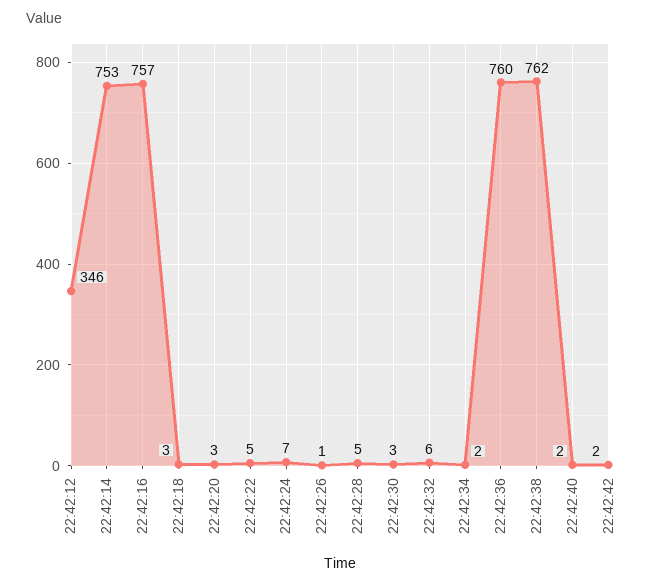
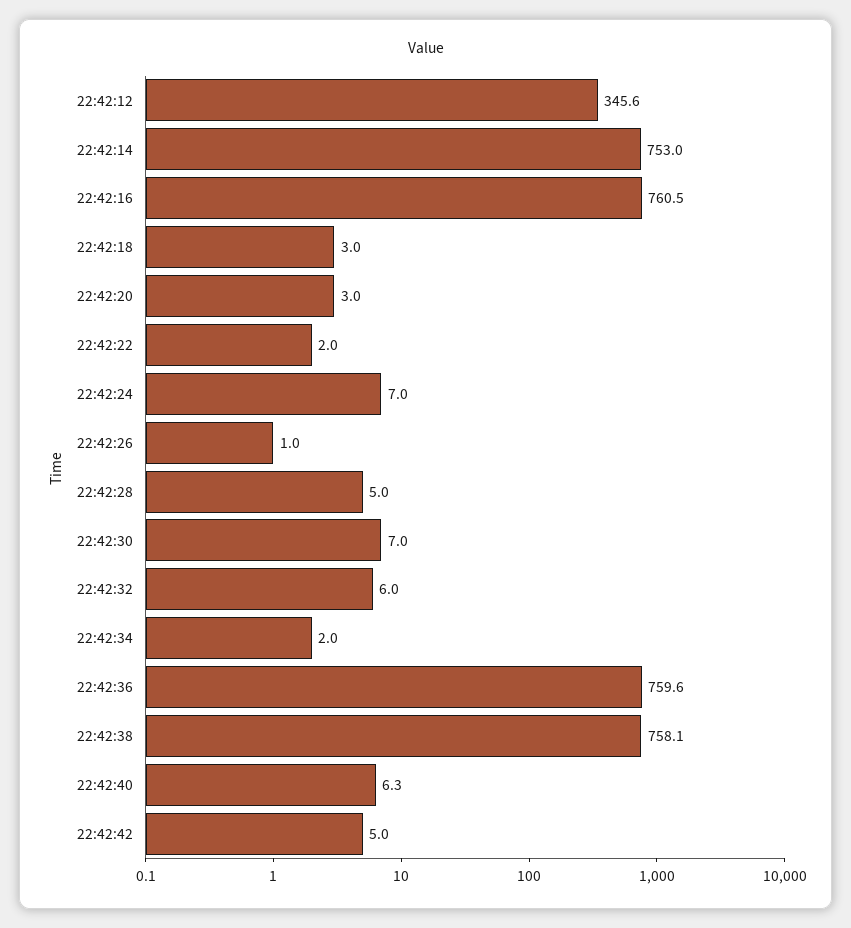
  {
    "22:42:12": 345.6,
    "22:42:14": 753,
-   "22:42:16": 757,
+   "22:42:16": 760.5,
    "22:42:18": 3,
    "22:42:20": 3,
-   "22:42:22": 5,
+   "22:42:22": 2,
    "22:42:24": 7,
    "22:42:26": 1,
    "22:42:28": 5,
-   "22:42:30": 3,
+   "22:42:30": 7,
    "22:42:32": 6,
    "22:42:34": 2,
    "22:42:36": 759.6,
-   "22:42:38": 762,
+   "22:42:38": 758.1,
-   "22:42:40": 2,
+   "22:42:40": 6.3,
-   "22:42:42": 2
+   "22:42:42": 5
  }

